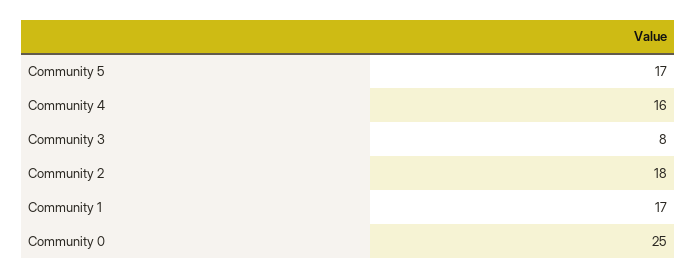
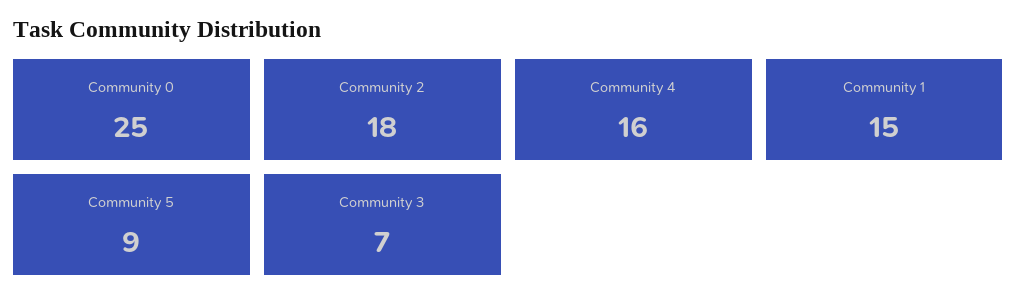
  {
-   "Community 5": 17,
+   "Community 5": 9,
    "Community 4": 16,
-   "Community 3": 8,
+   "Community 3": 7,
    "Community 2": 18,
-   "Community 1": 17,
+   "Community 1": 15,
    "Community 0": 25
  }

